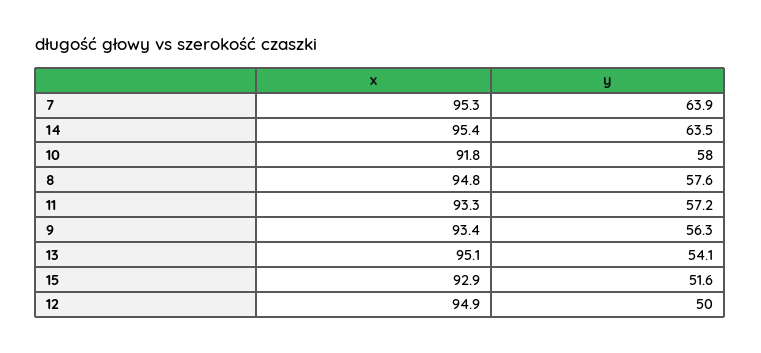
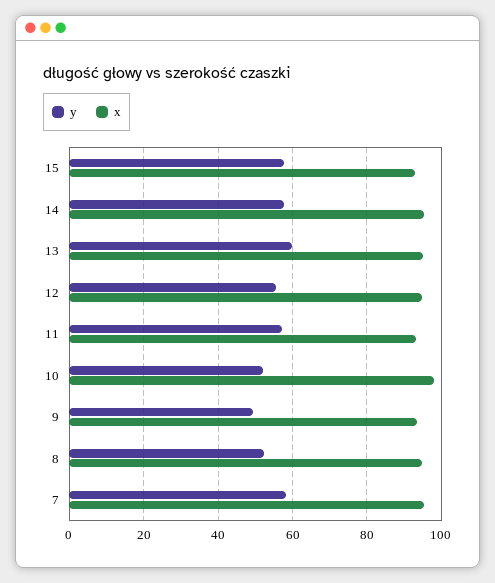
  {
    "x": {
      "7": 95.3,
      "14": 95.4,
-     "10": 91.8,
+     "10": 98,
      "8": 94.8,
      "11": 93.3,
      "9": 93.4,
      "13": 95.1,
      "15": 92.9,
      "12": 94.9
    },
    "y": {
-     "7": 63.9,
+     "7": 58,
-     "14": 63.5,
+     "14": 58,
-     "10": 58,
+     "10": 52,
-     "8": 57.6,
+     "8": 52,
      "11": 57.2,
-     "9": 56.3,
+     "9": 50,
-     "13": 54.1,
+     "13": 60,
-     "15": 51.6,
+     "15": 58,
-     "12": 50
+     "12": 56
    }
  }

